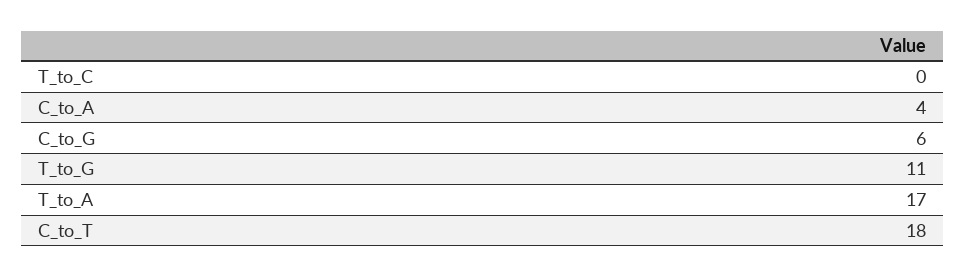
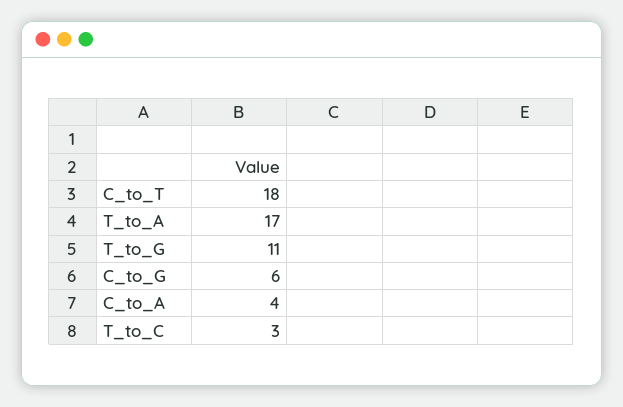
  {
-   "T_to_C": 0,
+   "T_to_C": 3,
    "C_to_A": 4,
    "C_to_G": 6,
    "T_to_G": 11,
    "T_to_A": 17,
    "C_to_T": 18
  }

